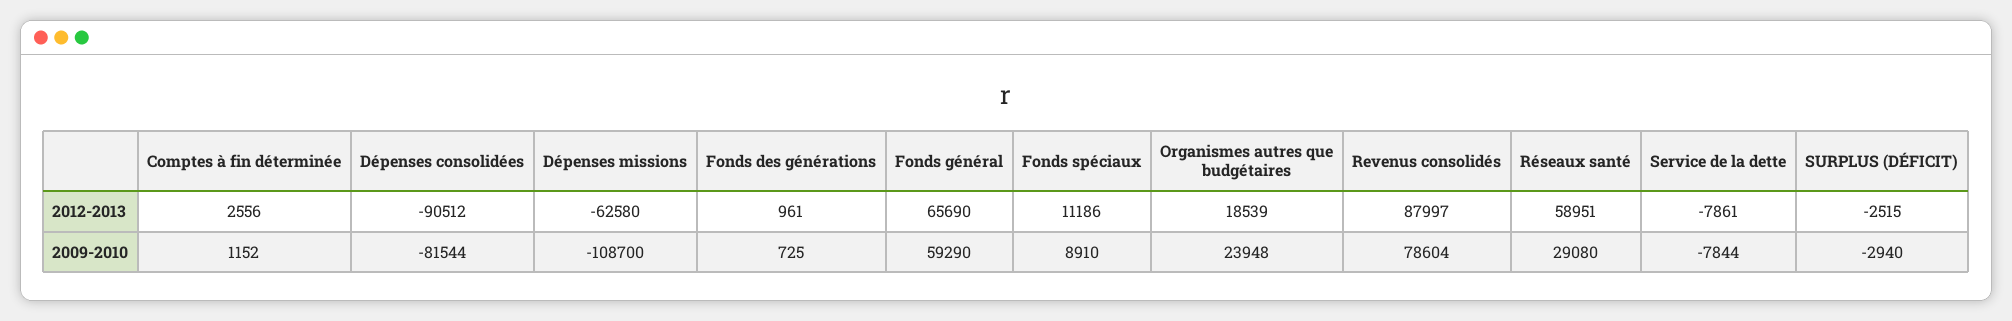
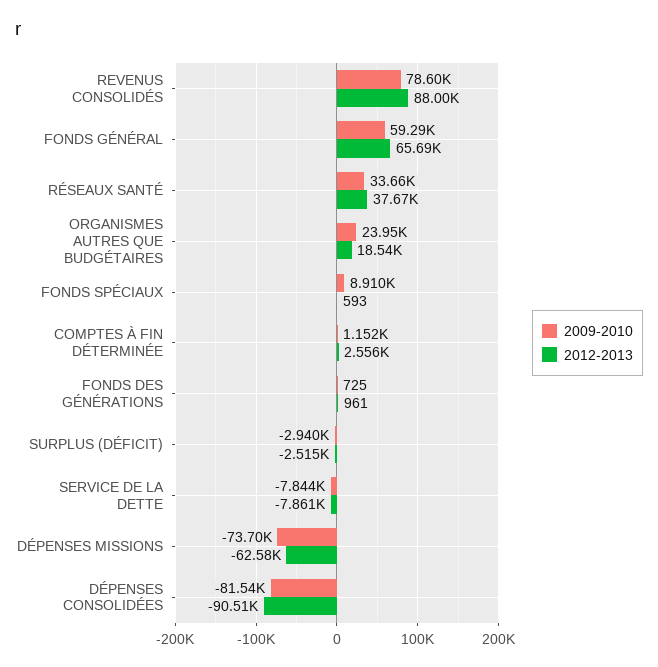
  {
    "2012-2013": {
      "Comptes à fin déterminée": 2556,
      "Dépenses consolidées": -90512,
      "Dépenses missions": -62580,
      "Fonds des générations": 961,
      "Fonds général": 65690,
-     "Fonds spéciaux": 11186,
+     "Fonds spéciaux": 593,
      "Organismes autres que budgétaires": 18539,
      "Revenus consolidés": 87997,
-     "Réseaux santé": 58951,
+     "Réseaux santé": 37670,
      "Service de la dette": -7861,
      "SURPLUS (DÉFICIT)": -2515
    },
    "2009-2010": {
      "Comptes à fin déterminée": 1152,
      "Dépenses consolidées": -81544,
-     "Dépenses missions": -108700,
+     "Dépenses missions": -73700,
      "Fonds des générations": 725,
      "Fonds général": 59290,
      "Fonds spéciaux": 8910,
      "Organismes autres que budgétaires": 23948,
      "Revenus consolidés": 78604,
-     "Réseaux santé": 29080,
+     "Réseaux santé": 33660,
      "Service de la dette": -7844,
      "SURPLUS (DÉFICIT)": -2940
    }
  }

